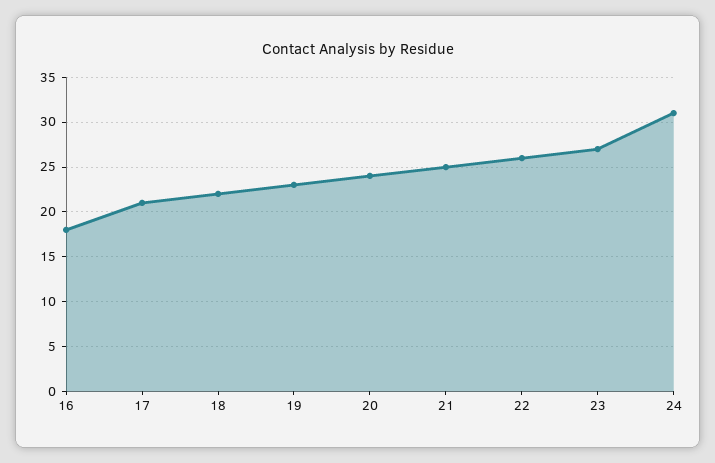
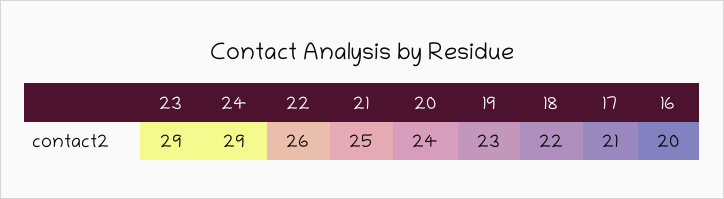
  {
-   "16": 18,
+   "16": 20,
    "17": 21,
    "18": 22,
    "19": 23,
    "20": 24,
    "21": 25,
    "22": 26,
-   "23": 27,
+   "23": 29,
-   "24": 31
+   "24": 29
  }

